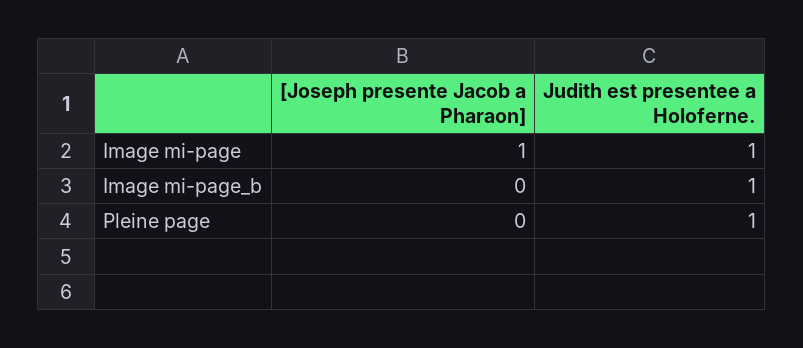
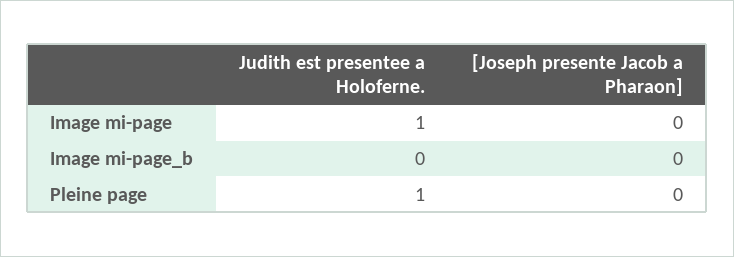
  {
    "[Joseph presente Jacob a Pharaon]": {
-     "Image mi-page": 1,
+     "Image mi-page": 0,
      "Image mi-page_b": 0,
      "Pleine page": 0
    },
    "Judith est presentee a Holoferne.": {
      "Image mi-page": 1,
-     "Image mi-page_b": 1,
+     "Image mi-page_b": 0,
      "Pleine page": 1
    }
  }

